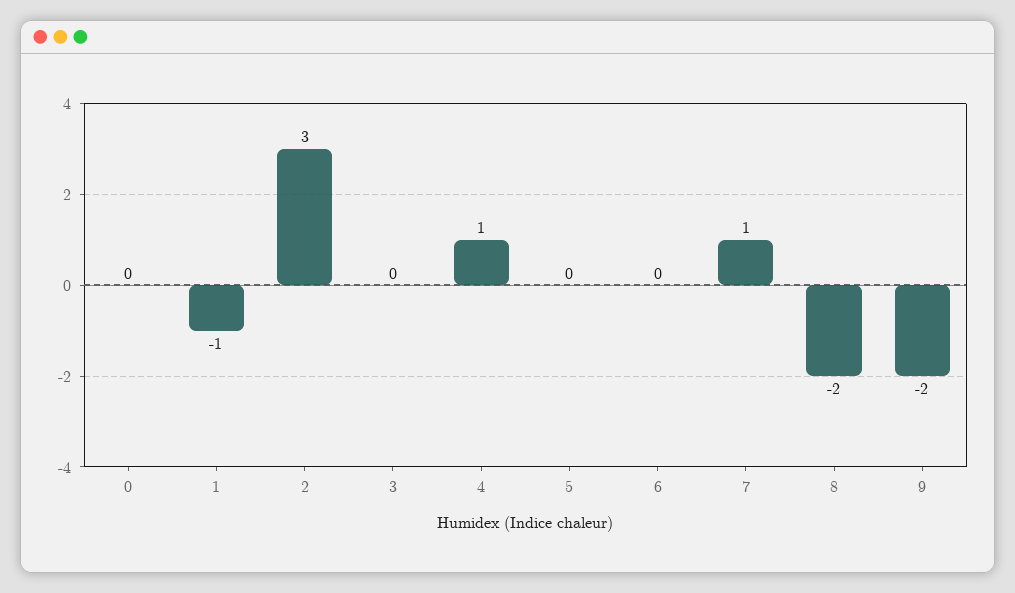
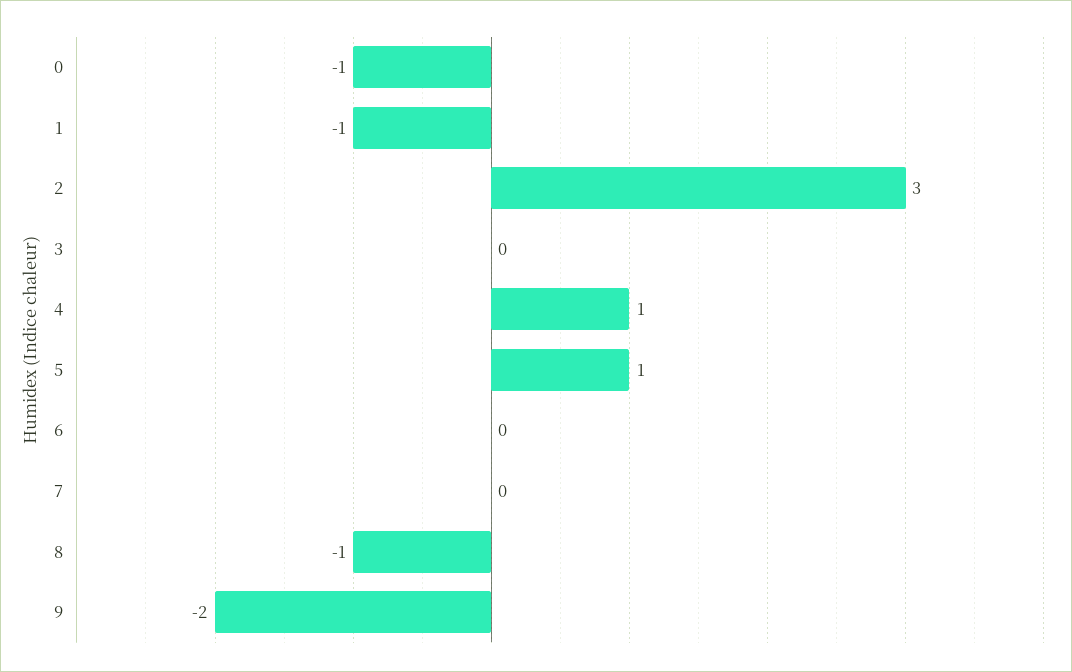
  {
-   "0": 0,
+   "0": -1,
    "1": -1,
    "2": 3,
    "3": 0,
    "4": 1,
-   "5": 0,
+   "5": 1,
    "6": 0,
-   "7": 1,
+   "7": 0,
-   "8": -2,
+   "8": -1,
    "9": -2
  }

